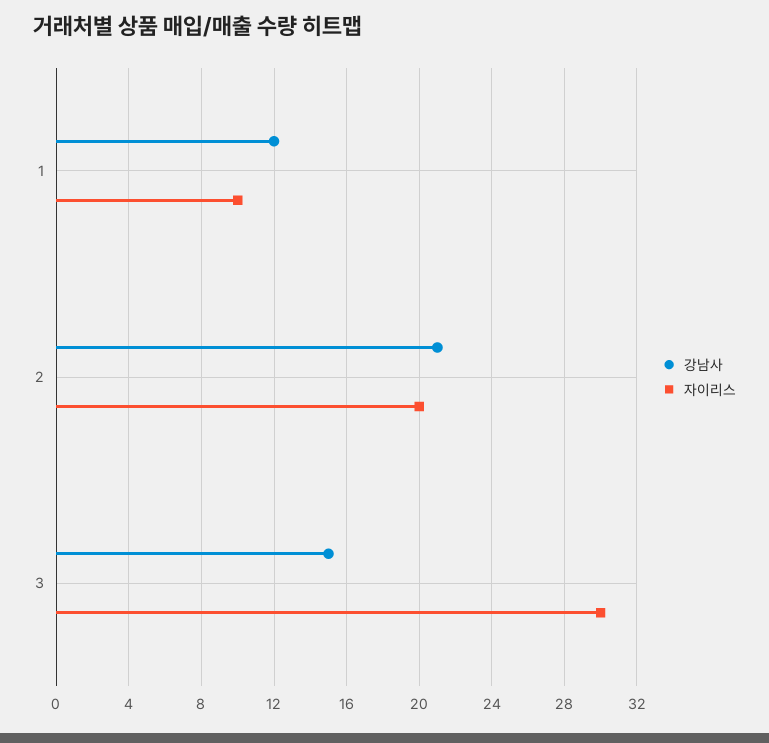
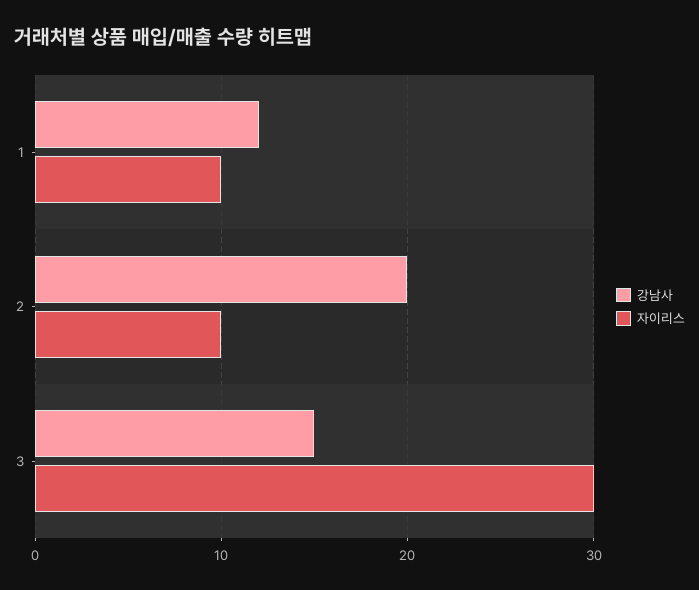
  {
    "강남사": {
      "1": 12,
-     "2": 21,
+     "2": 20,
      "3": 15
    },
    "자이리스": {
      "1": 10,
-     "2": 20,
+     "2": 10,
      "3": 30
    }
  }

